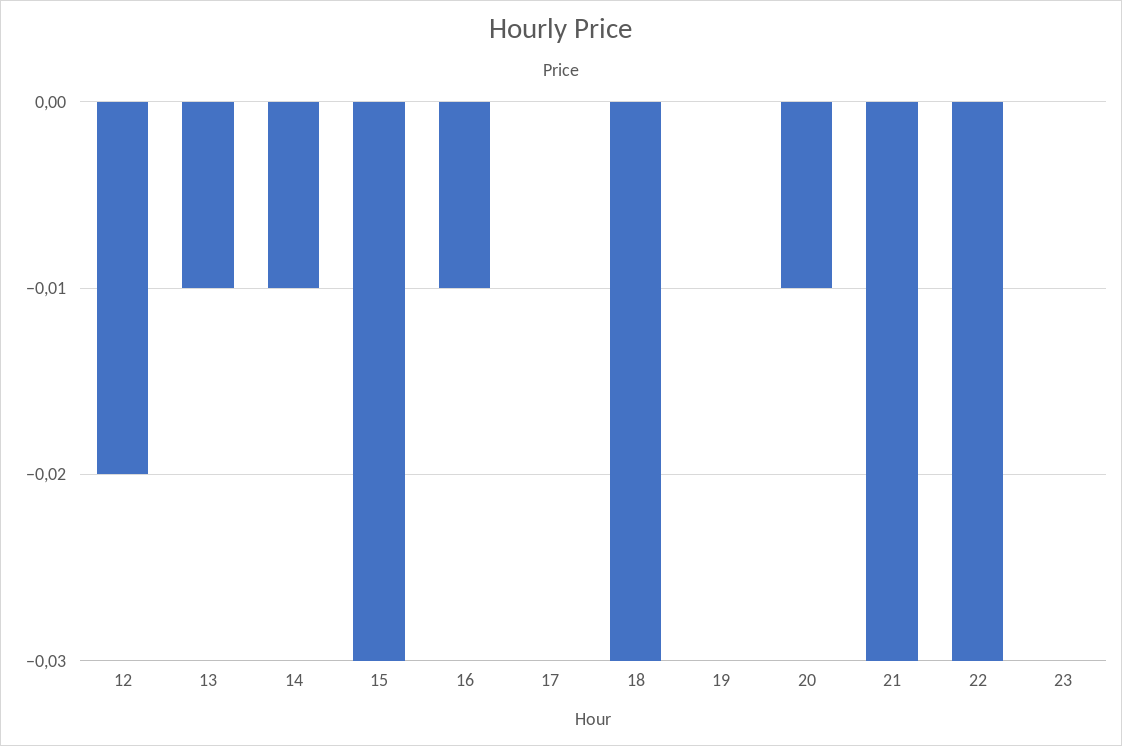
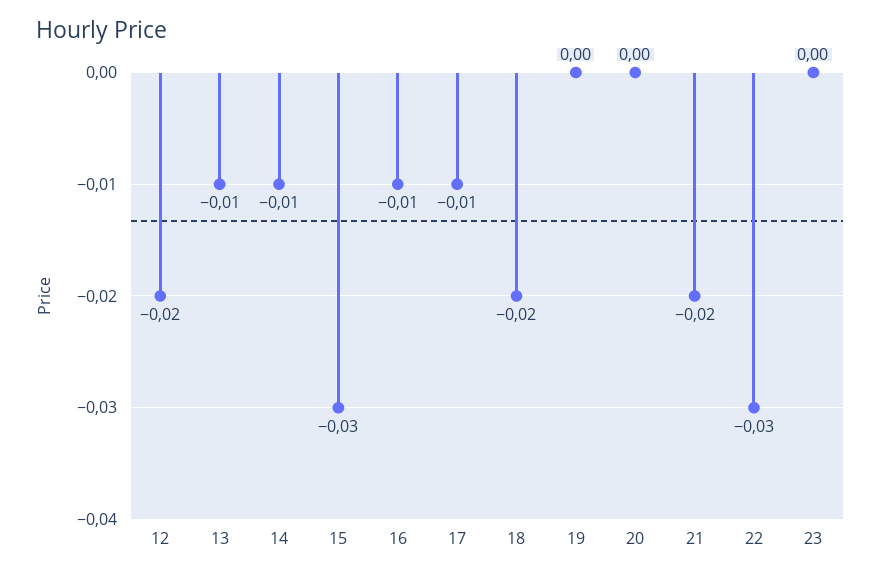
  {
    "12": -0.02,
    "13": -0.01,
    "14": -0.01,
    "15": -0.03,
    "16": -0.01,
-   "17": 0,
+   "17": -0.01,
-   "18": -0.03,
+   "18": -0.02,
    "19": 0,
-   "20": -0.01,
+   "20": 0,
-   "21": -0.03,
+   "21": -0.02,
    "22": -0.03,
    "23": 0
  }

